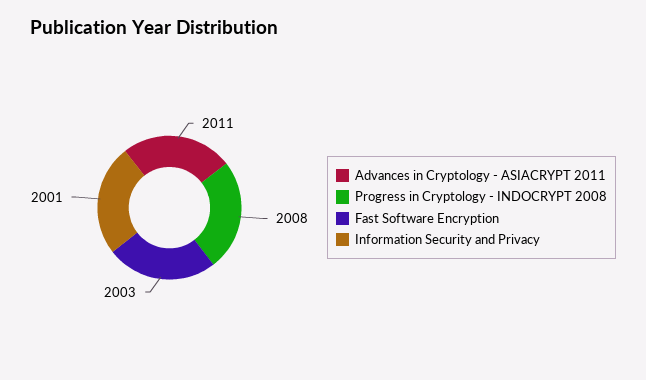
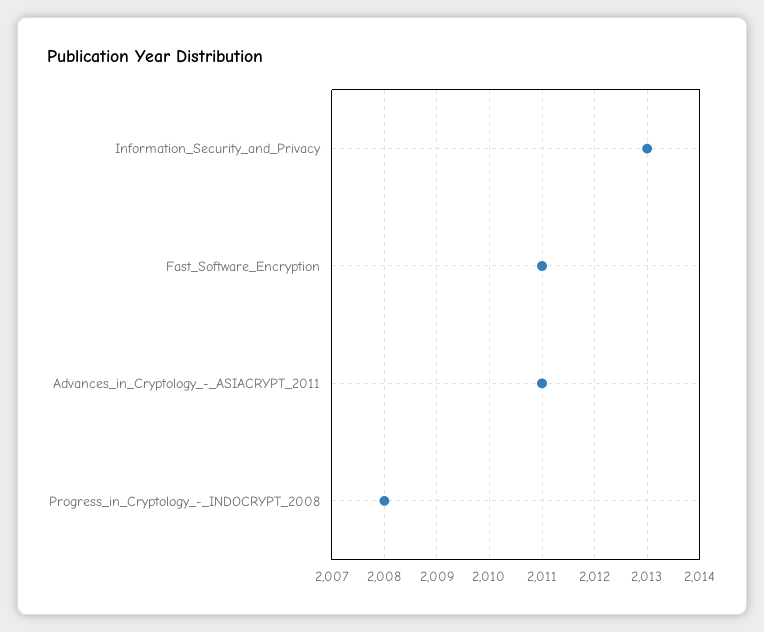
  {
    "Advances in Cryptology - ASIACRYPT 2011": 2011,
    "Progress in Cryptology - INDOCRYPT 2008": 2008,
-   "Fast Software Encryption": 2003,
+   "Fast Software Encryption": 2011,
-   "Information Security and Privacy": 2001
+   "Information Security and Privacy": 2013
  }

